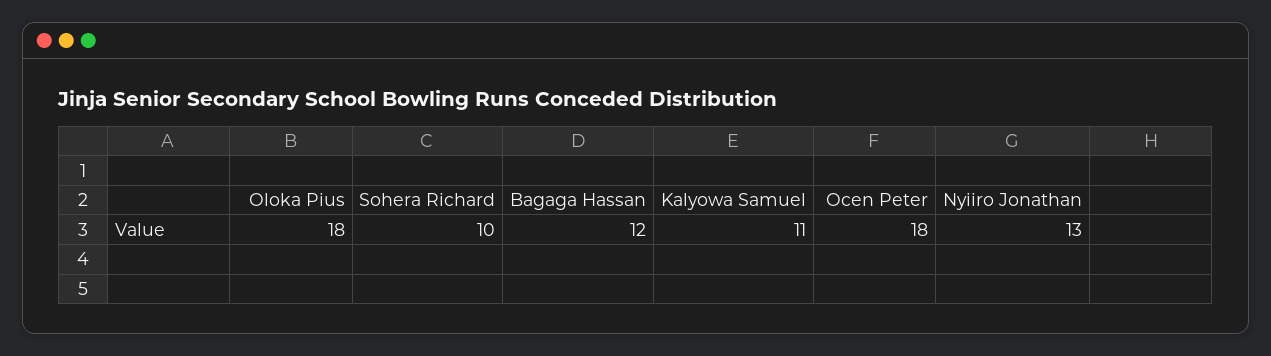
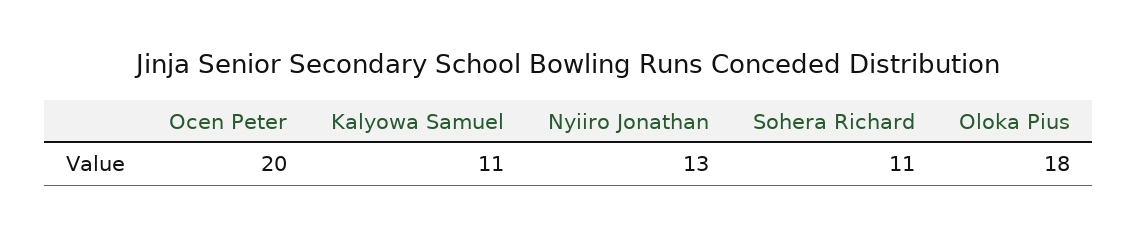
  {
    "Oloka Pius": 18,
-   "Sohera Richard": 10,
+   "Sohera Richard": 11,
-   "Bagaga Hassan": 12,
    "Kalyowa Samuel": 11,
-   "Ocen Peter": 18,
+   "Ocen Peter": 20,
    "Nyiiro Jonathan": 13
  }

